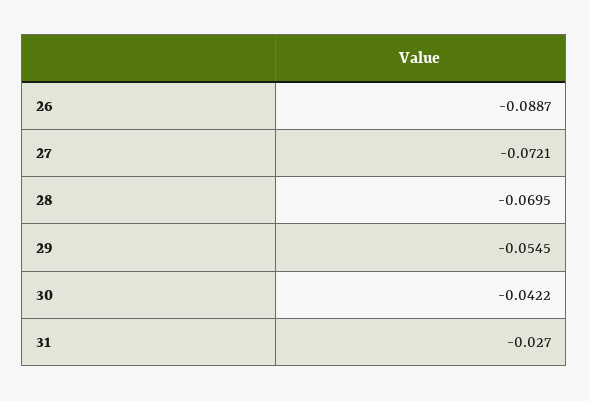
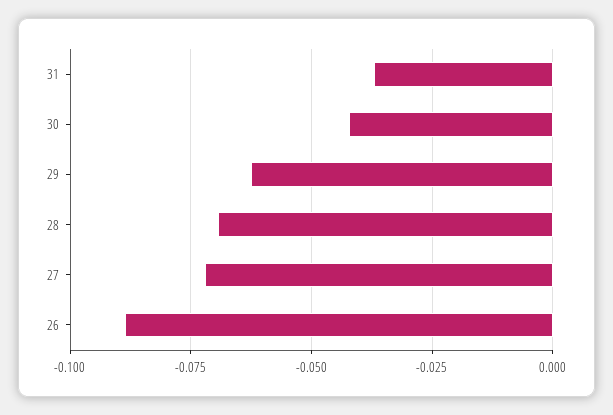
  {
    "26": -0.0887,
    "27": -0.0721,
    "28": -0.0695,
-   "29": -0.0545,
+   "29": -0.0625,
    "30": -0.0422,
-   "31": -0.027
+   "31": -0.0375
  }

